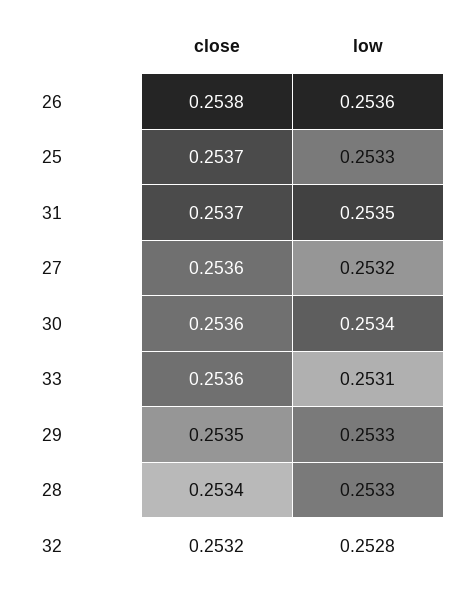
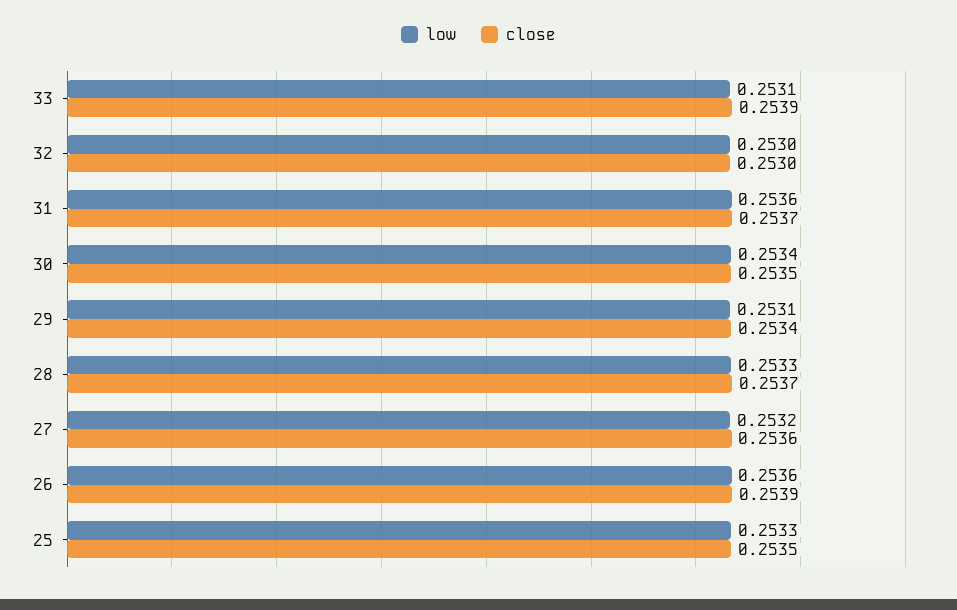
  {
    "close": {
-     "26": 0.2538,
+     "26": 0.2539,
-     "25": 0.2537,
+     "25": 0.2535,
      "31": 0.2537,
      "27": 0.2536,
-     "30": 0.2536,
+     "30": 0.2535,
-     "33": 0.2536,
+     "33": 0.2539,
-     "29": 0.2535,
+     "29": 0.2534,
-     "28": 0.2534,
+     "28": 0.2537,
-     "32": 0.2532
+     "32": 0.253
    },
    "low": {
      "26": 0.2536,
      "25": 0.2533,
-     "31": 0.2535,
+     "31": 0.2536,
      "27": 0.2532,
      "30": 0.2534,
      "33": 0.2531,
-     "29": 0.2533,
+     "29": 0.2531,
      "28": 0.2533,
-     "32": 0.2528
+     "32": 0.253
    }
  }

